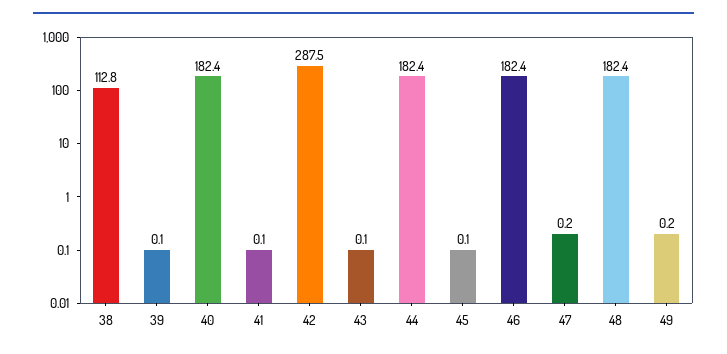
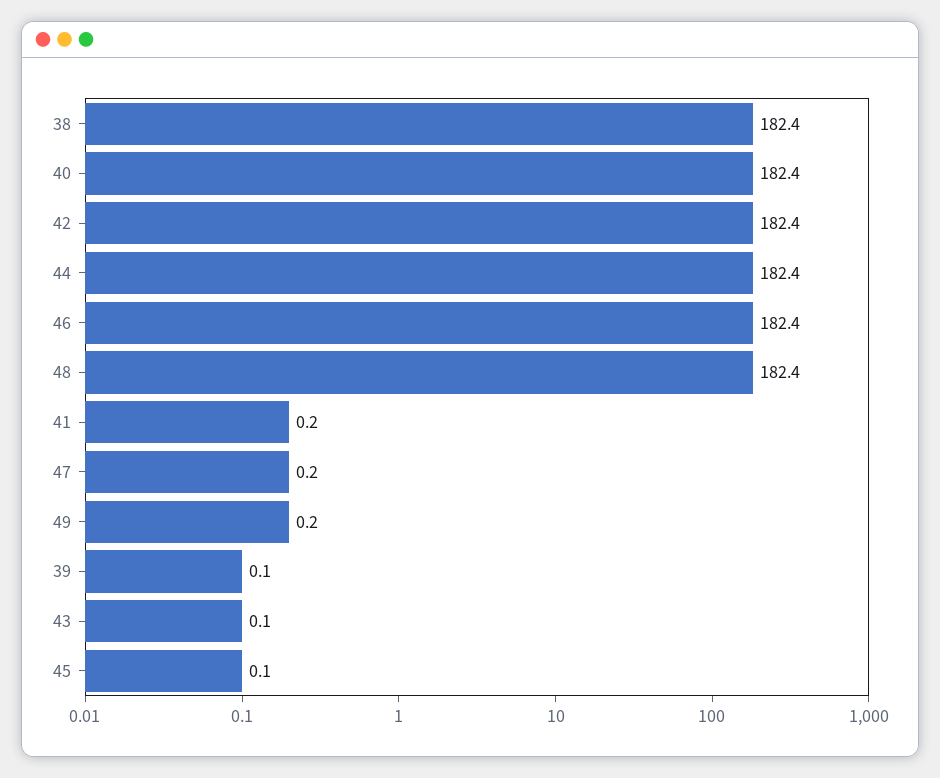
  {
-   "38": 112.8,
+   "38": 182.4,
    "39": 0.1,
    "40": 182.4,
-   "41": 0.1,
+   "41": 0.2,
-   "42": 287.5,
+   "42": 182.4,
    "43": 0.1,
    "44": 182.4,
    "45": 0.1,
    "46": 182.4,
    "47": 0.2,
    "48": 182.4,
    "49": 0.2
  }

